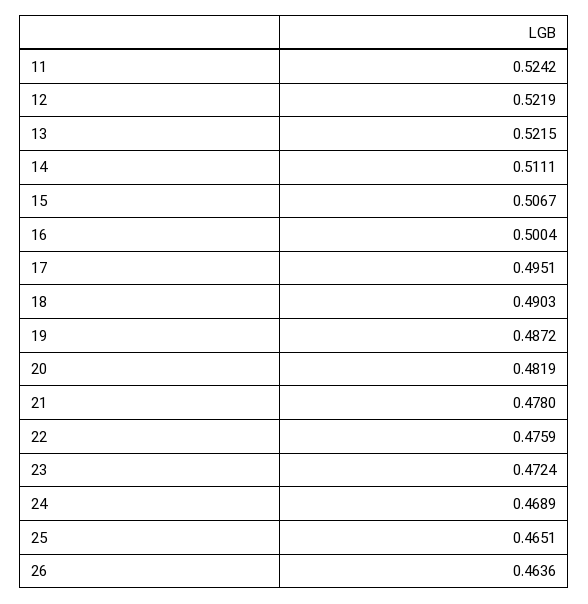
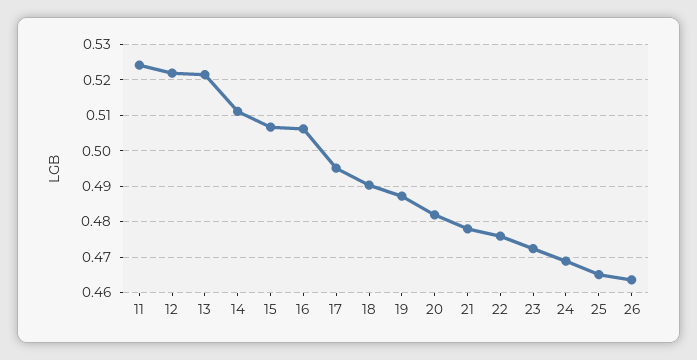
  {
    "11": 0.5242,
    "12": 0.5219,
    "13": 0.5215,
    "14": 0.5111,
    "15": 0.5067,
-   "16": 0.5004,
+   "16": 0.506,
    "17": 0.4951,
    "18": 0.4903,
    "19": 0.4872,
    "20": 0.4819,
    "21": 0.478,
    "22": 0.4759,
    "23": 0.4724,
    "24": 0.4689,
    "25": 0.4651,
    "26": 0.4636
  }

